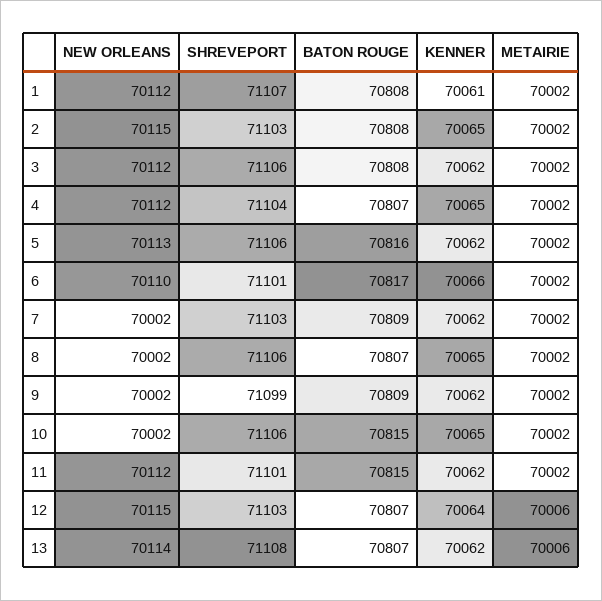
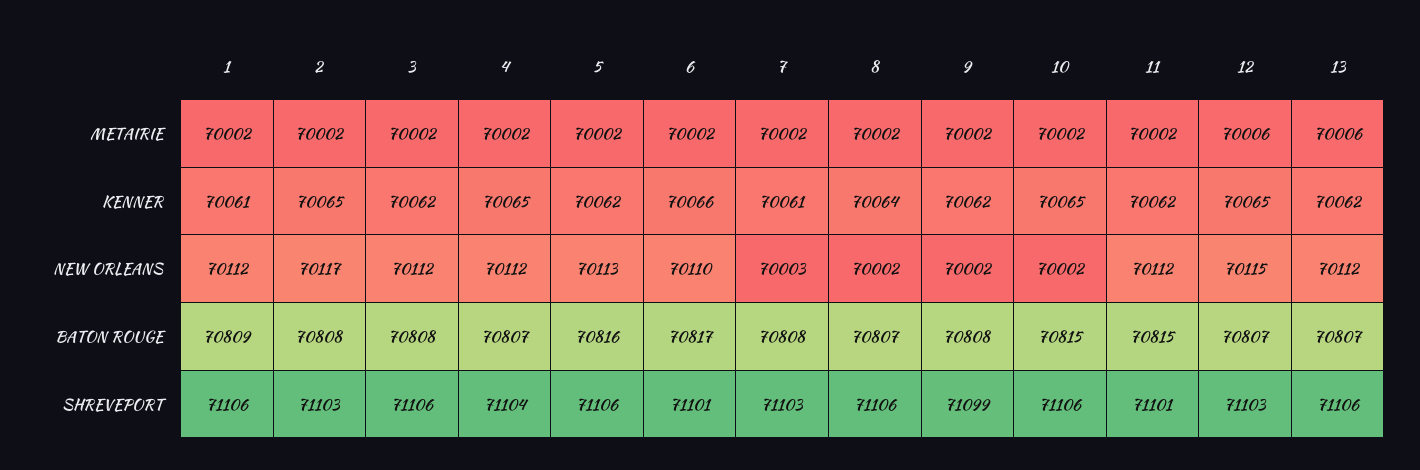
  {
    "NEW ORLEANS": {
      "1": 70112,
-     "2": 70115,
+     "2": 70117,
      "3": 70112,
      "4": 70112,
      "5": 70113,
      "6": 70110,
-     "7": 70002,
+     "7": 70003,
      "8": 70002,
      "9": 70002,
      "10": 70002,
      "11": 70112,
      "12": 70115,
-     "13": 70114
+     "13": 70112
    },
    "SHREVEPORT": {
-     "1": 71107,
+     "1": 71106,
      "2": 71103,
      "3": 71106,
      "4": 71104,
      "5": 71106,
      "6": 71101,
      "7": 71103,
      "8": 71106,
      "9": 71099,
      "10": 71106,
      "11": 71101,
      "12": 71103,
-     "13": 71108
+     "13": 71106
    },
    "BATON ROUGE": {
-     "1": 70808,
+     "1": 70809,
      "2": 70808,
      "3": 70808,
      "4": 70807,
      "5": 70816,
      "6": 70817,
-     "7": 70809,
+     "7": 70808,
      "8": 70807,
-     "9": 70809,
+     "9": 70808,
      "10": 70815,
      "11": 70815,
      "12": 70807,
      "13": 70807
    },
    "KENNER": {
      "1": 70061,
      "2": 70065,
      "3": 70062,
      "4": 70065,
      "5": 70062,
      "6": 70066,
-     "7": 70062,
+     "7": 70061,
-     "8": 70065,
+     "8": 70064,
      "9": 70062,
      "10": 70065,
      "11": 70062,
-     "12": 70064,
+     "12": 70065,
      "13": 70062
    },
    "METAIRIE": {
      "1": 70002,
      "2": 70002,
      "3": 70002,
      "4": 70002,
      "5": 70002,
      "6": 70002,
      "7": 70002,
      "8": 70002,
      "9": 70002,
      "10": 70002,
      "11": 70002,
      "12": 70006,
      "13": 70006
    }
  }

